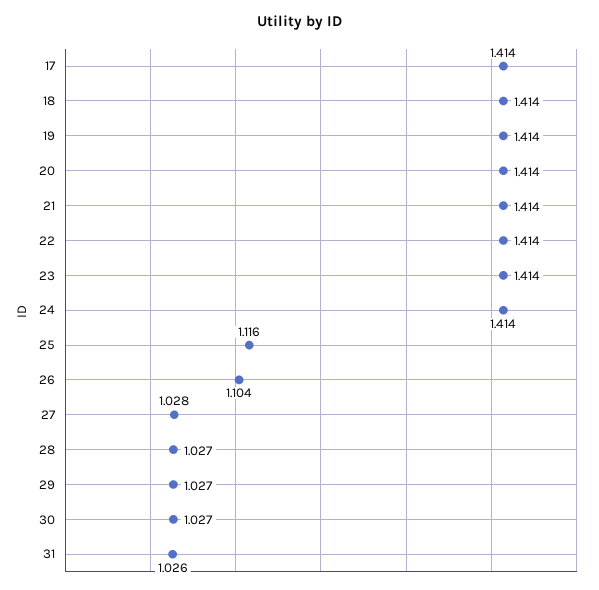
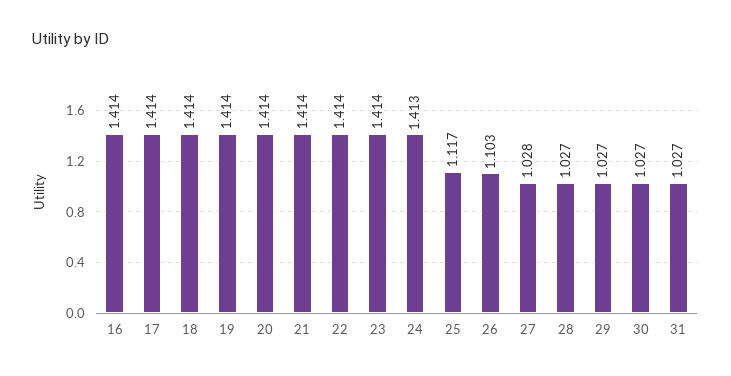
  {
    "17": 1.414,
    "18": 1.414,
    "19": 1.414,
    "20": 1.414,
    "21": 1.414,
    "22": 1.414,
    "23": 1.414,
-   "24": 1.414,
+   "24": 1.413,
-   "25": 1.116,
+   "25": 1.117,
-   "26": 1.104,
+   "26": 1.103,
    "27": 1.028,
    "28": 1.027,
    "29": 1.027,
    "30": 1.027,
-   "31": 1.026
+   "31": 1.027,
+   "16": 1.414
  }

